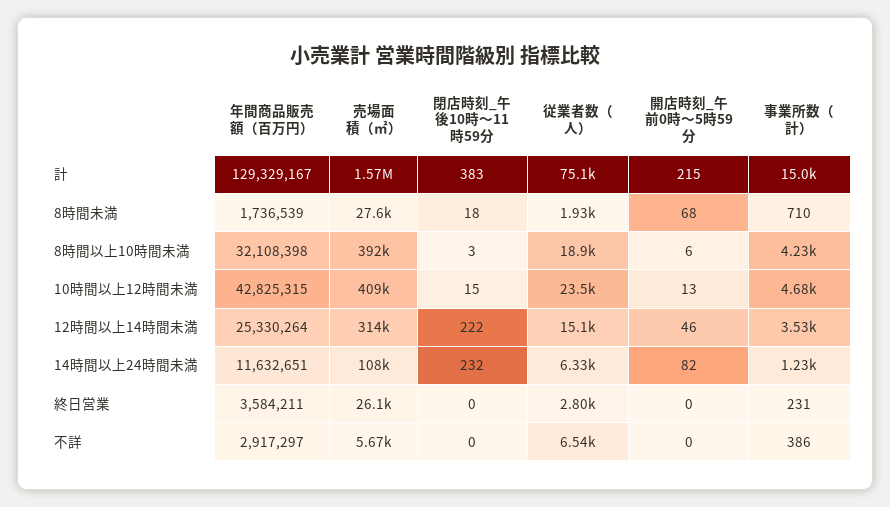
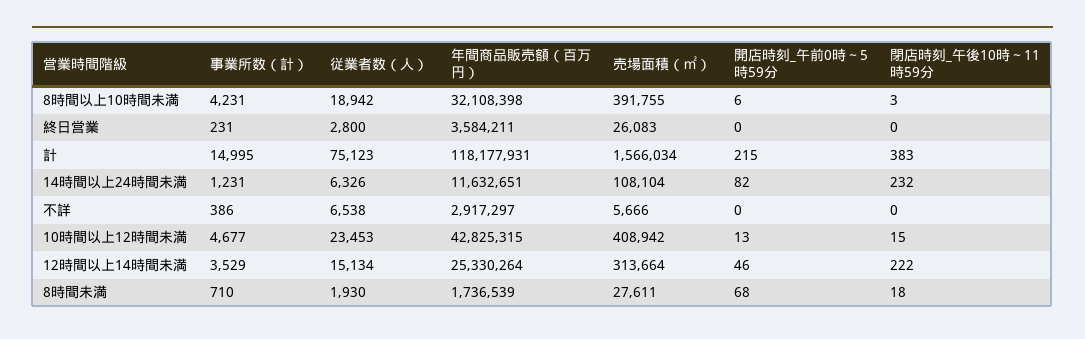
  {
    "年間商品販売額（百万円）": {
-     "計": 129329167,
+     "計": 118177931,
      "8時間未満": 1736539,
      "8時間以上10時間未満": 32108398,
      "10時間以上12時間未満": 42825315,
      "12時間以上14時間未満": 25330264,
      "14時間以上24時間未満": 11632651,
      "終日営業": 3584211,
      "不詳": 2917297
    },
    "売場面積（㎡）": {
      "計": 1566034,
      "8時間未満": 27611,
      "8時間以上10時間未満": 391755,
      "10時間以上12時間未満": 408942,
      "12時間以上14時間未満": 313664,
      "14時間以上24時間未満": 108104,
      "終日営業": 26083,
      "不詳": 5666
    },
    "閉店時刻_午後10時～11時59分": {
      "計": 383,
      "8時間未満": 18,
      "8時間以上10時間未満": 3,
      "10時間以上12時間未満": 15,
      "12時間以上14時間未満": 222,
      "14時間以上24時間未満": 232,
      "終日営業": 0,
      "不詳": 0
    },
    "従業者数（人）": {
      "計": 75123,
      "8時間未満": 1930,
      "8時間以上10時間未満": 18942,
      "10時間以上12時間未満": 23453,
      "12時間以上14時間未満": 15134,
      "14時間以上24時間未満": 6326,
      "終日営業": 2800,
      "不詳": 6538
    },
    "開店時刻_午前0時～5時59分": {
      "計": 215,
      "8時間未満": 68,
      "8時間以上10時間未満": 6,
      "10時間以上12時間未満": 13,
      "12時間以上14時間未満": 46,
      "14時間以上24時間未満": 82,
      "終日営業": 0,
      "不詳": 0
    },
    "事業所数（計）": {
      "計": 14995,
      "8時間未満": 710,
      "8時間以上10時間未満": 4231,
      "10時間以上12時間未満": 4677,
      "12時間以上14時間未満": 3529,
      "14時間以上24時間未満": 1231,
      "終日営業": 231,
      "不詳": 386
    }
  }

